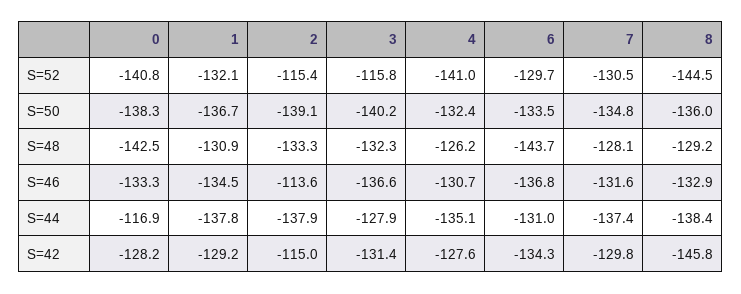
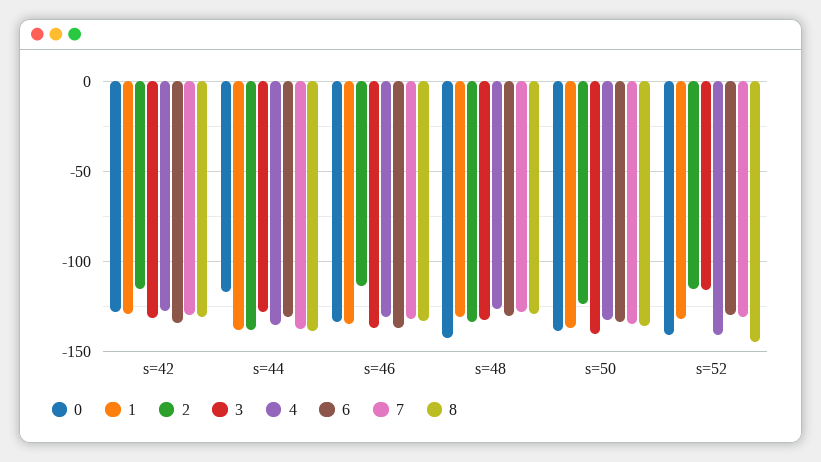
  {
    "0": {
      "S=52": -140.8,
      "S=50": -138.3,
      "S=48": -142.5,
      "S=46": -133.3,
      "S=44": -116.9,
      "S=42": -128.2
    },
    "1": {
      "S=52": -132.1,
      "S=50": -136.7,
      "S=48": -130.9,
      "S=46": -134.5,
      "S=44": -137.8,
      "S=42": -129.2
    },
    "2": {
      "S=52": -115.4,
-     "S=50": -139.1,
+     "S=50": -125,
      "S=48": -133.3,
      "S=46": -113.6,
      "S=44": -137.9,
      "S=42": -115
    },
    "3": {
      "S=52": -115.8,
      "S=50": -140.2,
      "S=48": -132.3,
      "S=46": -136.6,
      "S=44": -127.9,
      "S=42": -131.4
    },
    "4": {
      "S=52": -141,
      "S=50": -132.4,
      "S=48": -126.2,
      "S=46": -130.7,
      "S=44": -135.1,
      "S=42": -127.6
    },
    "6": {
      "S=52": -129.7,
      "S=50": -133.5,
-     "S=48": -143.7,
+     "S=48": -130,
      "S=46": -136.8,
      "S=44": -131,
      "S=42": -134.3
    },
    "7": {
      "S=52": -130.5,
      "S=50": -134.8,
      "S=48": -128.1,
      "S=46": -131.6,
      "S=44": -137.4,
      "S=42": -129.8
    },
    "8": {
      "S=52": -144.5,
      "S=50": -136,
      "S=48": -129.2,
      "S=46": -132.9,
      "S=44": -138.4,
-     "S=42": -145.8
+     "S=42": -130
    }
  }

